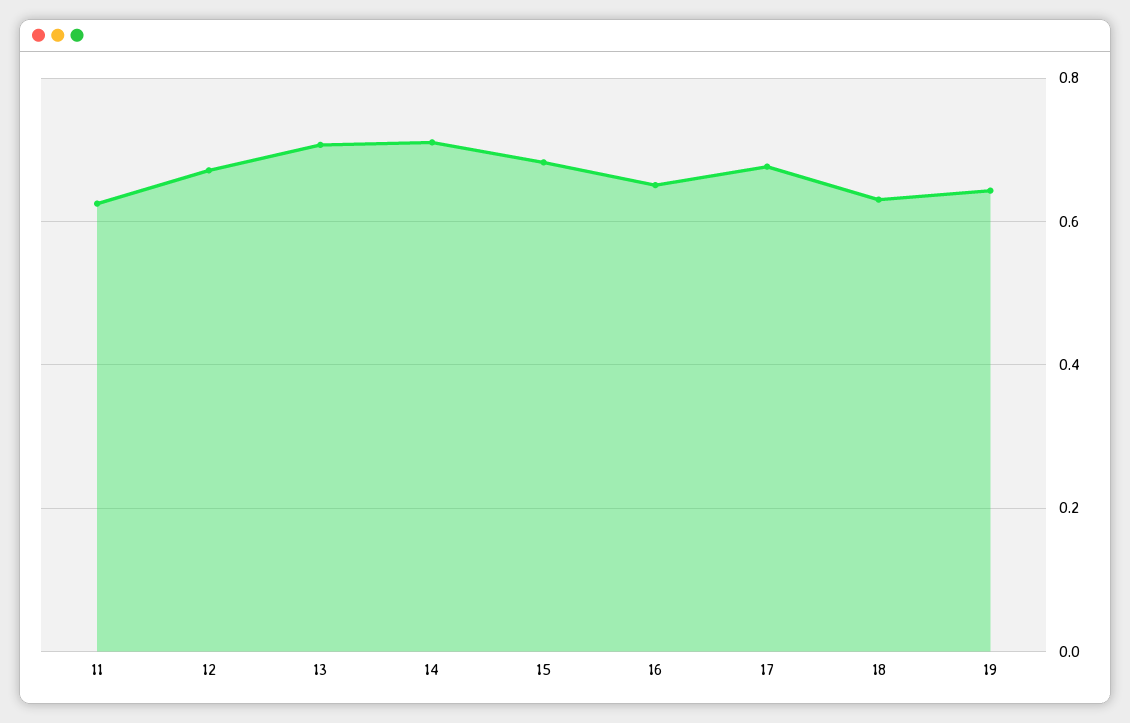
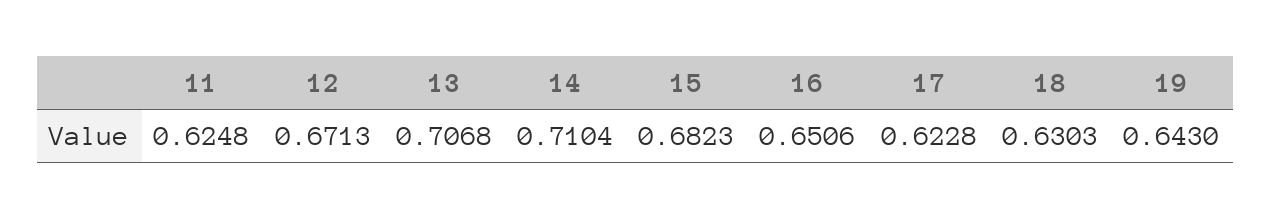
  {
    "11": 0.6248,
    "12": 0.6713,
    "13": 0.7068,
    "14": 0.7104,
    "15": 0.6823,
    "16": 0.6506,
-   "17": 0.68,
+   "17": 0.6228,
    "18": 0.6303,
    "19": 0.643
  }

